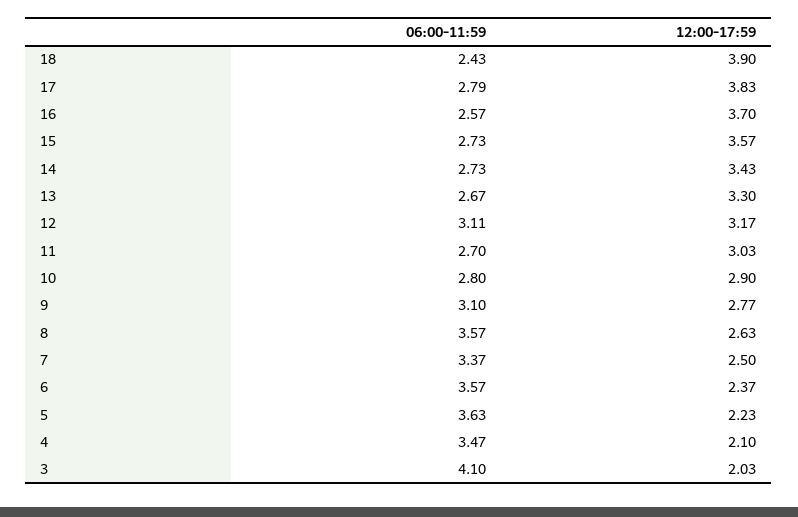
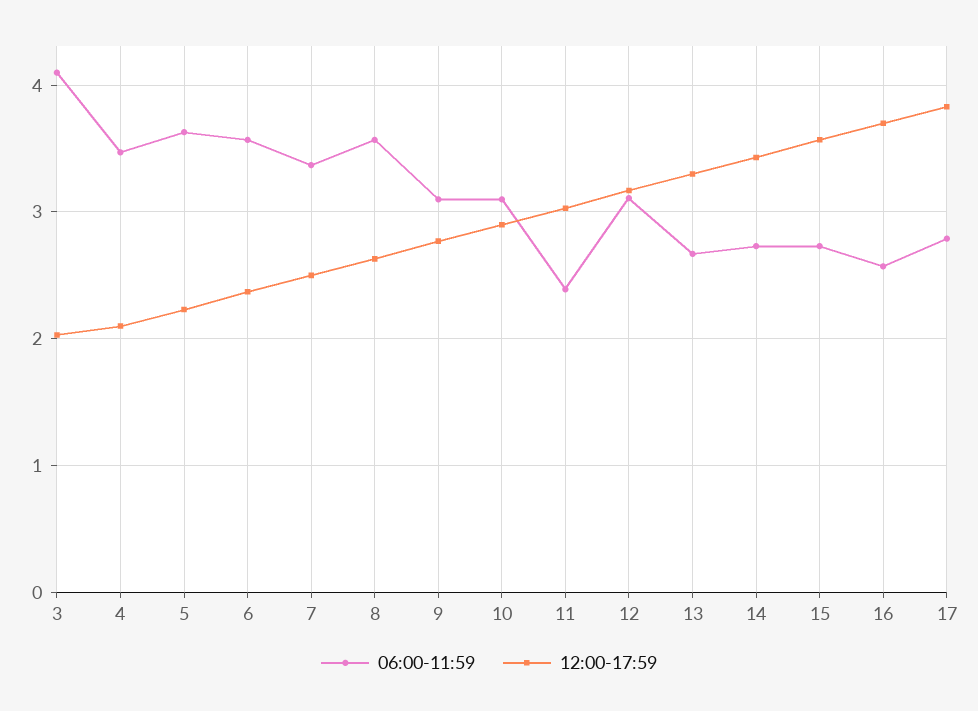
  {
    "06:00-11:59": {
-     "18": 2.43,
      "17": 2.79,
      "16": 2.57,
      "15": 2.73,
      "14": 2.73,
      "13": 2.67,
      "12": 3.11,
-     "11": 2.7,
+     "11": 2.4,
-     "10": 2.8,
+     "10": 3.1,
      "9": 3.1,
      "8": 3.57,
      "7": 3.37,
      "6": 3.57,
      "5": 3.63,
      "4": 3.47,
      "3": 4.1
    },
    "12:00-17:59": {
-     "18": 3.9,
      "17": 3.83,
      "16": 3.7,
      "15": 3.57,
      "14": 3.43,
      "13": 3.3,
      "12": 3.17,
      "11": 3.03,
      "10": 2.9,
      "9": 2.77,
      "8": 2.63,
      "7": 2.5,
      "6": 2.37,
      "5": 2.23,
      "4": 2.1,
      "3": 2.03
    }
  }

